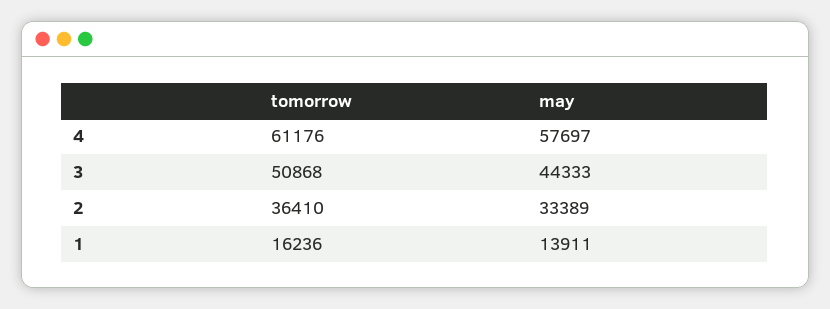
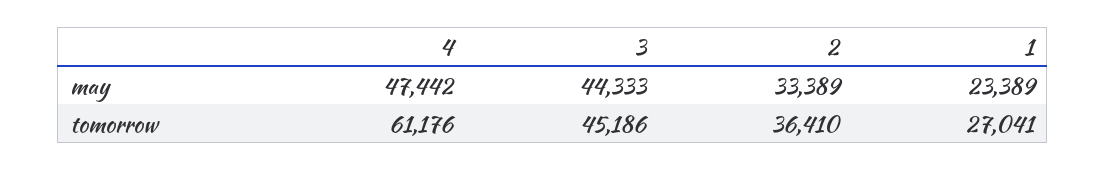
  {
    "tomorrow": {
      "4": 61176,
-     "3": 50868,
+     "3": 45186,
      "2": 36410,
-     "1": 16236
+     "1": 27041
    },
    "may": {
-     "4": 57697,
+     "4": 47442,
      "3": 44333,
      "2": 33389,
-     "1": 13911
+     "1": 23389
    }
  }

